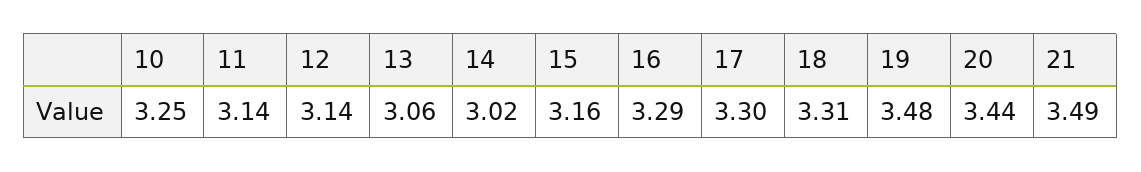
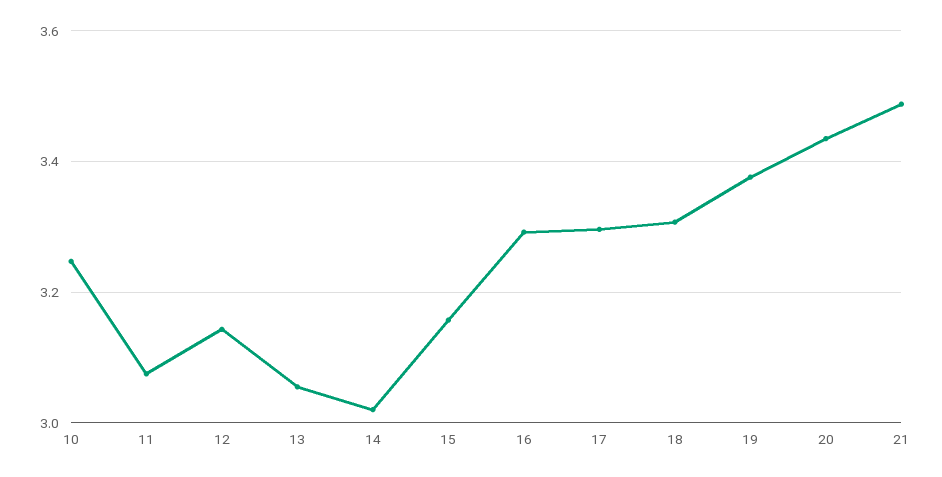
  {
    "10": 3.25,
-   "11": 3.14,
+   "11": 3.08,
    "12": 3.14,
    "13": 3.06,
    "14": 3.02,
    "15": 3.16,
    "16": 3.29,
    "17": 3.3,
    "18": 3.31,
-   "19": 3.48,
+   "19": 3.38,
    "20": 3.44,
    "21": 3.49
  }

